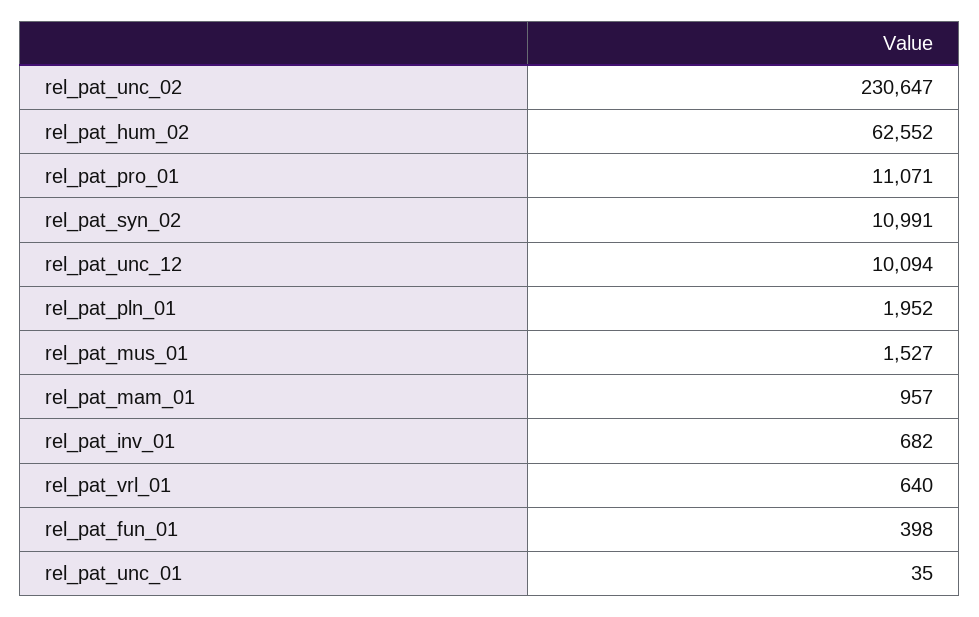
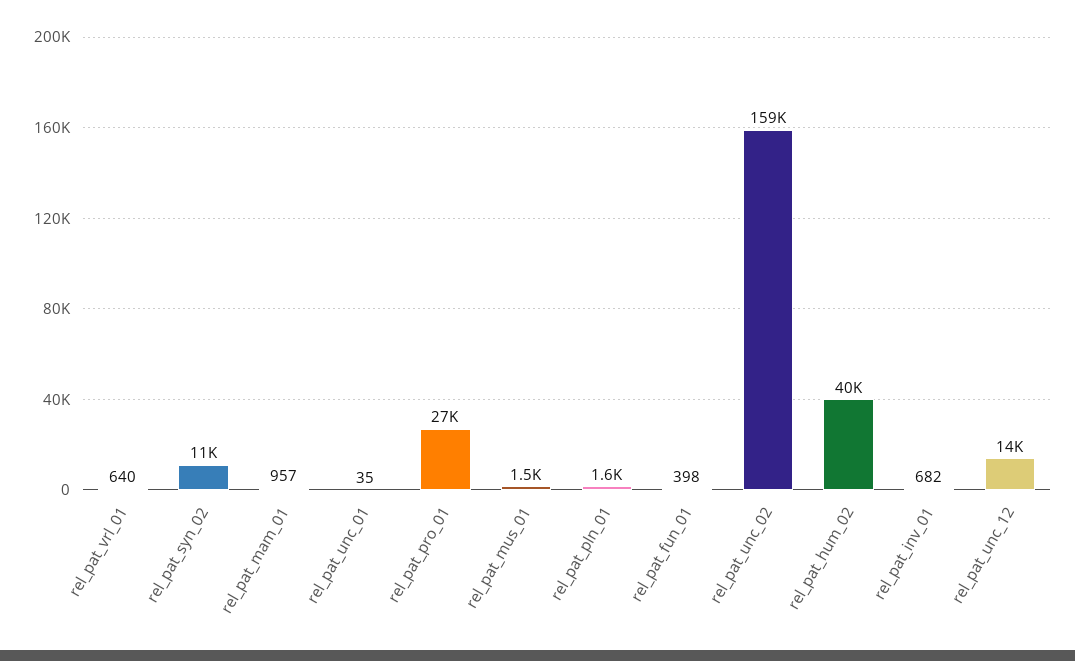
  {
-   "rel_pat_unc_02": 230647,
+   "rel_pat_unc_02": 159000,
-   "rel_pat_hum_02": 62552,
+   "rel_pat_hum_02": 40000,
-   "rel_pat_pro_01": 11071,
+   "rel_pat_pro_01": 27000,
    "rel_pat_syn_02": 10991,
-   "rel_pat_unc_12": 10094,
+   "rel_pat_unc_12": 14000,
-   "rel_pat_pln_01": 1952,
+   "rel_pat_pln_01": 1600,
    "rel_pat_mus_01": 1527,
    "rel_pat_mam_01": 957,
    "rel_pat_inv_01": 682,
    "rel_pat_vrl_01": 640,
    "rel_pat_fun_01": 398,
    "rel_pat_unc_01": 35
  }

